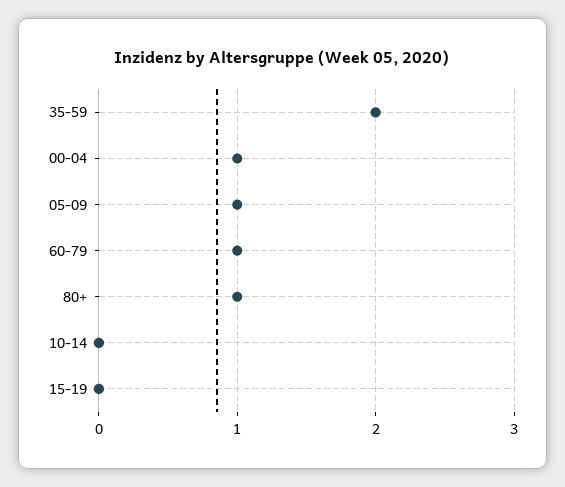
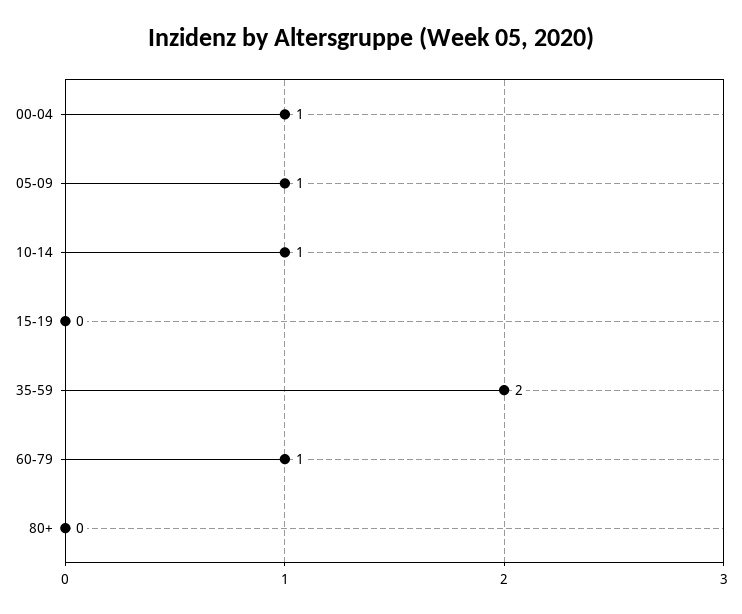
  {
    "35-59": 2,
    "00-04": 1,
    "05-09": 1,
    "60-79": 1,
-   "80+": 1,
+   "80+": 0,
-   "10-14": 0,
+   "10-14": 1,
    "15-19": 0
  }

